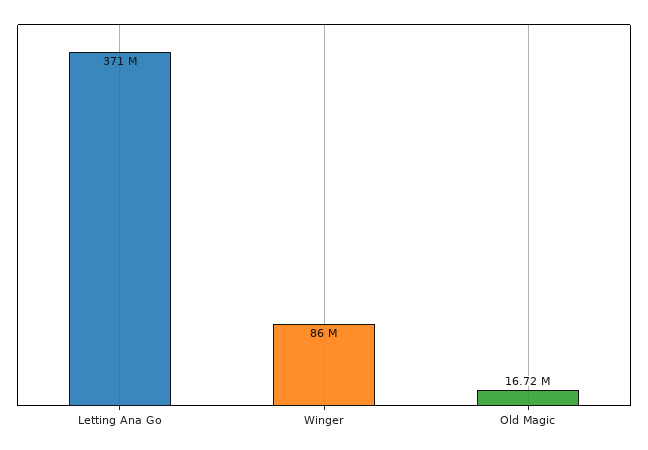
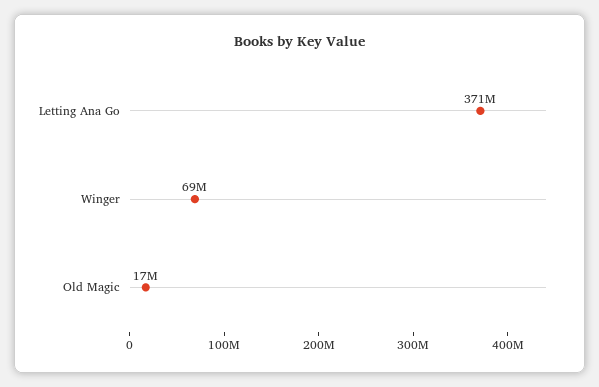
  {
    "Letting Ana Go": 371000000,
-   "Winger": 86000000,
+   "Winger": 69000000,
    "Old Magic": 16720000
  }

